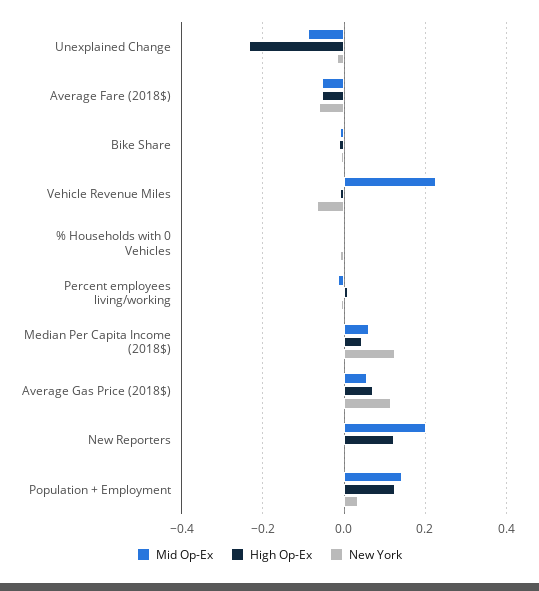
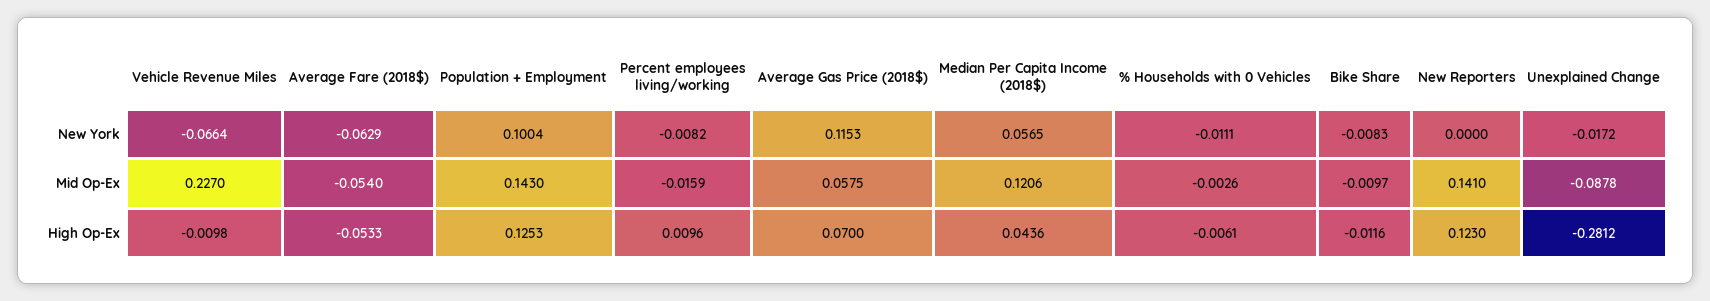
  {
    "Mid Op-Ex": {
      "Unexplained Change": -0.0878,
      "Average Fare (2018$)": -0.054,
      "Bike Share": -0.0097,
      "Vehicle Revenue Miles": 0.227,
      "% Households with 0 Vehicles": -0.0026,
      "Percent employees living/working": -0.0159,
-     "Median Per Capita Income (2018$)": 0.06,
+     "Median Per Capita Income (2018$)": 0.1206,
      "Average Gas Price (2018$)": 0.0575,
-     "New Reporters": 0.2,
+     "New Reporters": 0.141,
      "Population + Employment": 0.143
    },
    "High Op-Ex": {
-     "Unexplained Change": -0.24,
+     "Unexplained Change": -0.2812,
      "Average Fare (2018$)": -0.0533,
      "Bike Share": -0.0116,
      "Vehicle Revenue Miles": -0.0098,
      "% Households with 0 Vehicles": -0.0061,
      "Percent employees living/working": 0.0096,
      "Median Per Capita Income (2018$)": 0.0436,
      "Average Gas Price (2018$)": 0.07,
      "New Reporters": 0.123,
      "Population + Employment": 0.1253
    },
    "New York": {
      "Unexplained Change": -0.0172,
      "Average Fare (2018$)": -0.0629,
      "Bike Share": -0.0083,
      "Vehicle Revenue Miles": -0.0664,
      "% Households with 0 Vehicles": -0.0111,
      "Percent employees living/working": -0.0082,
-     "Median Per Capita Income (2018$)": 0.12,
+     "Median Per Capita Income (2018$)": 0.0565,
      "Average Gas Price (2018$)": 0.1153,
      "New Reporters": 0,
-     "Population + Employment": 0.04
+     "Population + Employment": 0.1004
    }
  }

